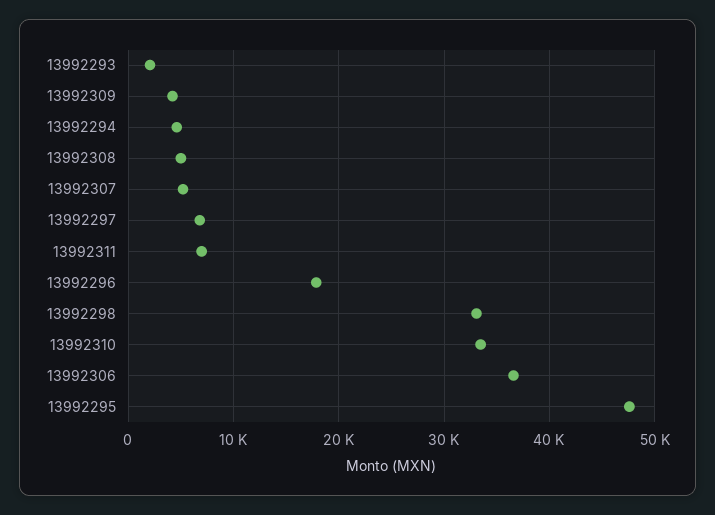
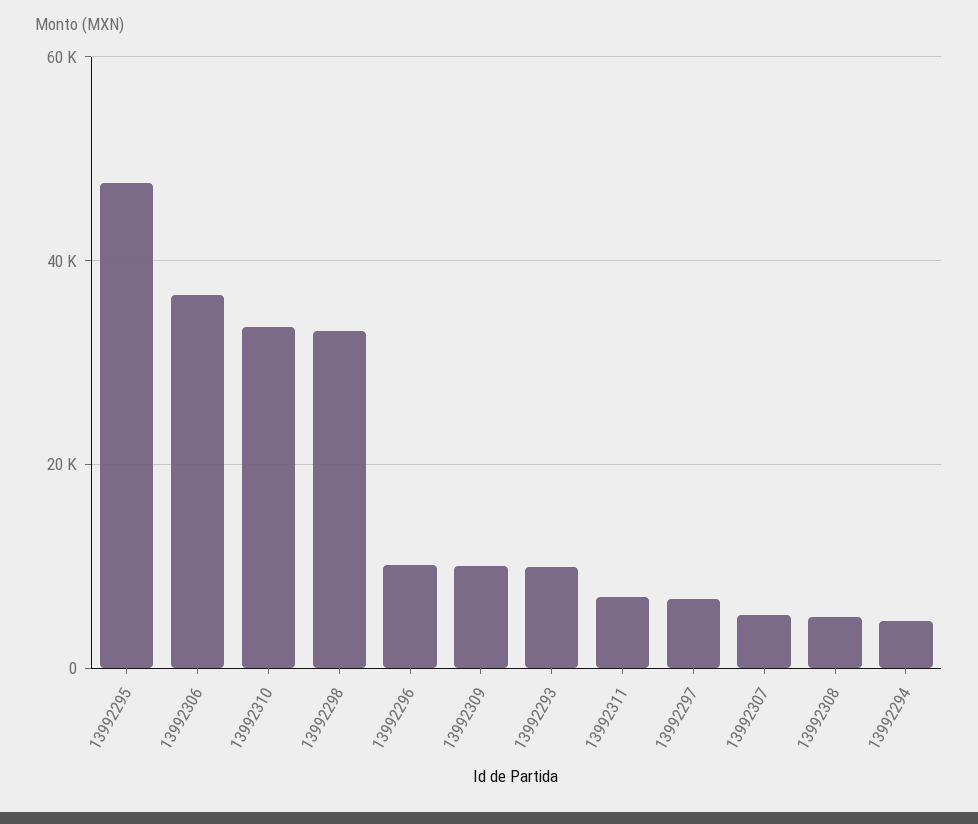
  {
-   "13992293": 2000,
+   "13992293": 10000,
-   "13992309": 4000,
+   "13992309": 10000,
    "13992294": 5000,
    "13992308": 5000,
    "13992307": 5000,
    "13992297": 7000,
    "13992311": 7000,
-   "13992296": 18000,
+   "13992296": 10000,
    "13992298": 33000,
    "13992310": 33000,
    "13992306": 37000,
    "13992295": 48000
  }

